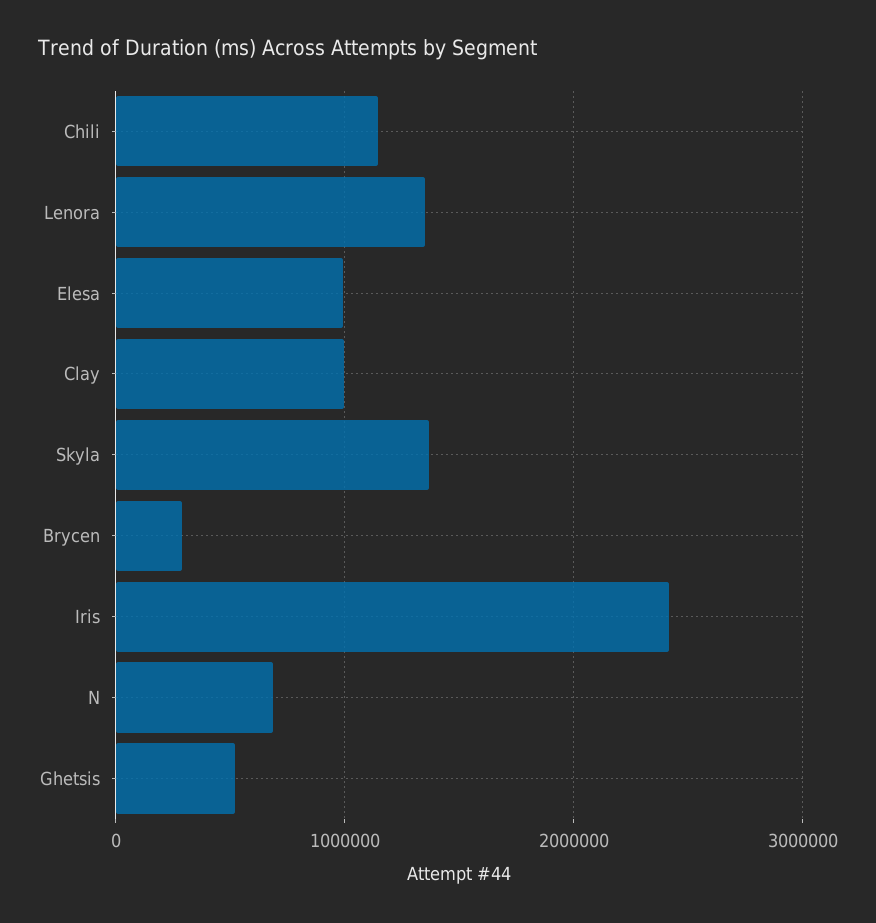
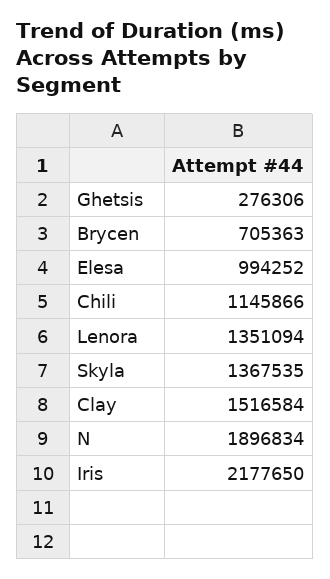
  {
    "Chili": 1145866,
    "Lenora": 1351094,
    "Elesa": 994252,
-   "Clay": 1000000,
+   "Clay": 1516584,
    "Skyla": 1367535,
-   "Brycen": 300000,
+   "Brycen": 705363,
-   "Iris": 2400000,
+   "Iris": 2177650,
-   "N": 700000,
+   "N": 1896834,
-   "Ghetsis": 500000
+   "Ghetsis": 276306
  }

